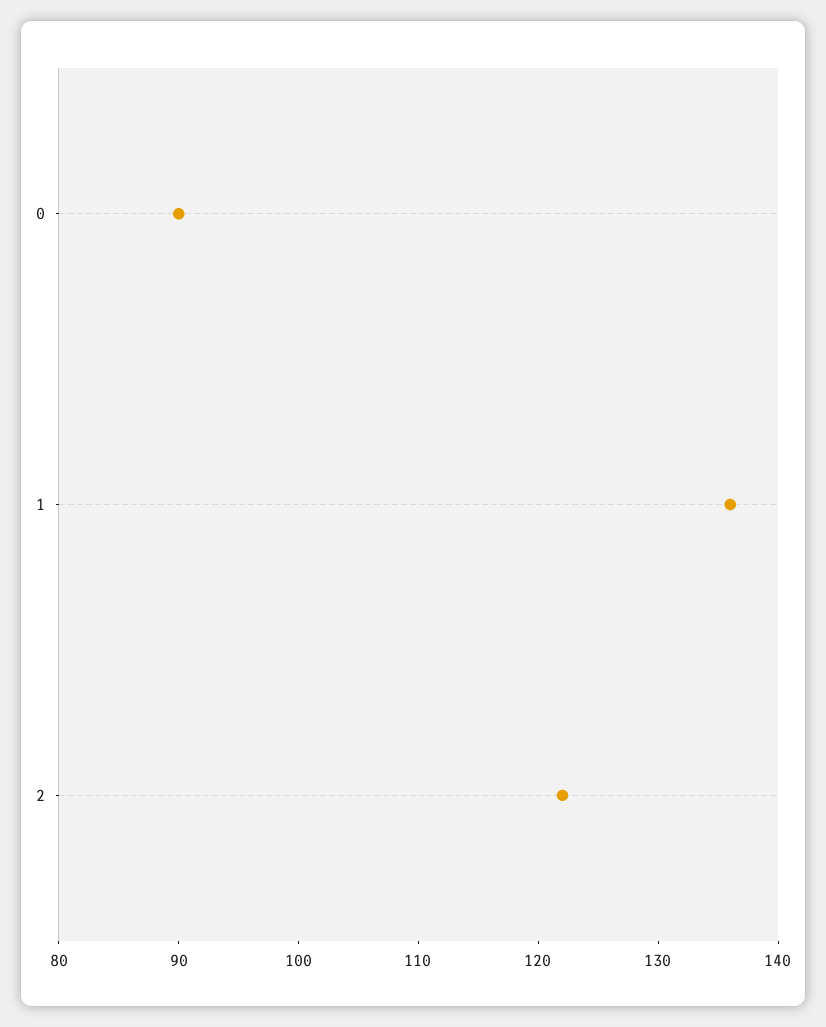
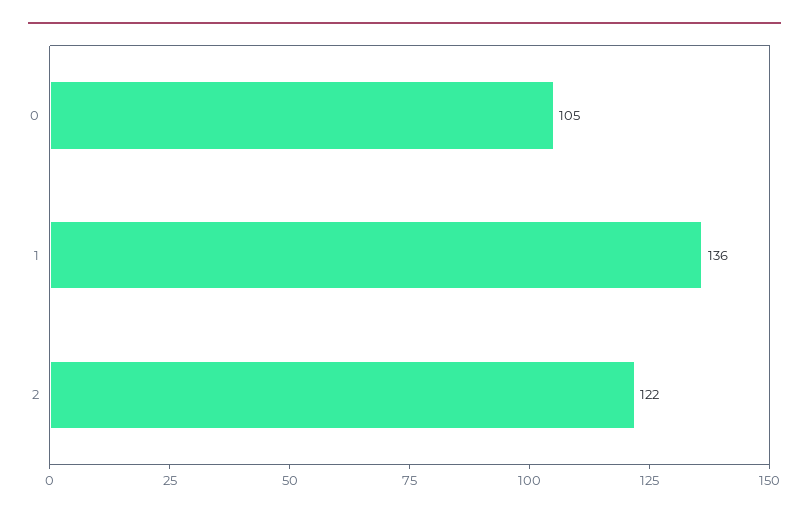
  {
-   "0": 90,
+   "0": 105,
    "1": 136,
    "2": 122
  }

